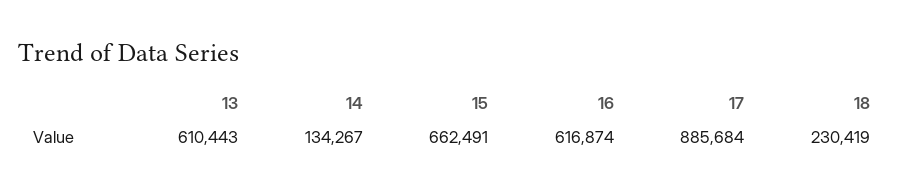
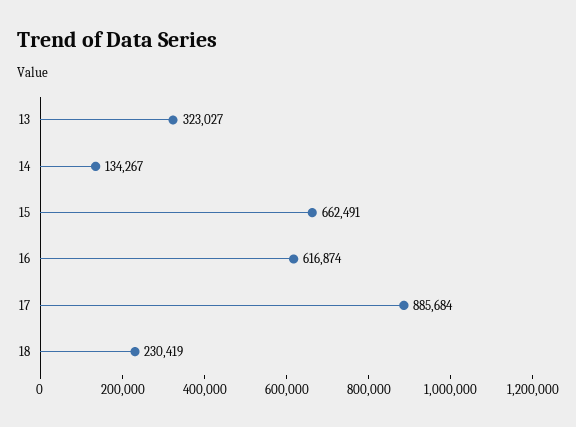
  {
-   "13": 610443,
+   "13": 323027,
    "14": 134267,
    "15": 662491,
    "16": 616874,
    "17": 885684,
    "18": 230419
  }

